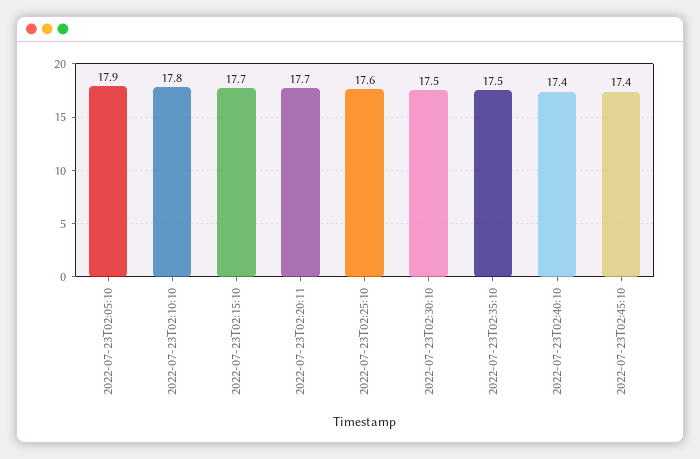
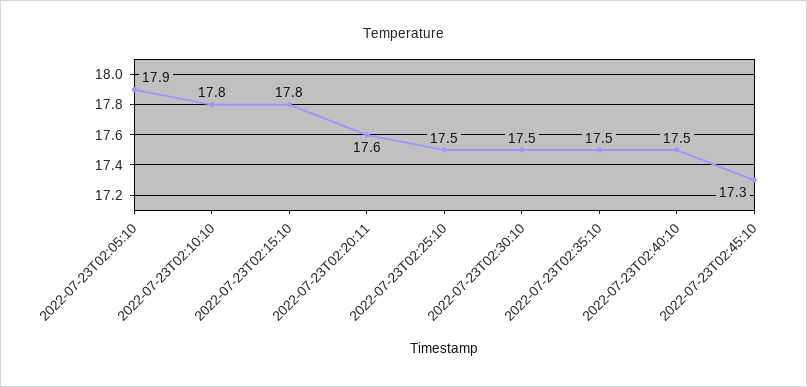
  {
    "2022-07-23T02:05:10": 17.9,
    "2022-07-23T02:10:10": 17.8,
-   "2022-07-23T02:15:10": 17.7,
+   "2022-07-23T02:15:10": 17.8,
-   "2022-07-23T02:20:11": 17.7,
+   "2022-07-23T02:20:11": 17.6,
-   "2022-07-23T02:25:10": 17.6,
+   "2022-07-23T02:25:10": 17.5,
    "2022-07-23T02:30:10": 17.5,
    "2022-07-23T02:35:10": 17.5,
-   "2022-07-23T02:40:10": 17.4,
+   "2022-07-23T02:40:10": 17.5,
-   "2022-07-23T02:45:10": 17.4
+   "2022-07-23T02:45:10": 17.3
  }

